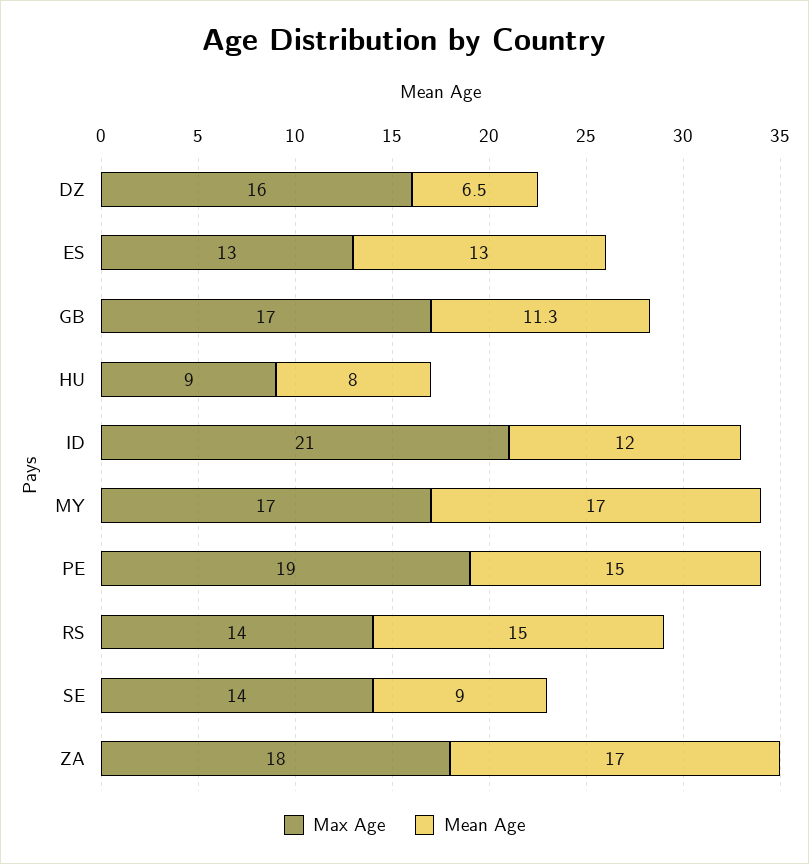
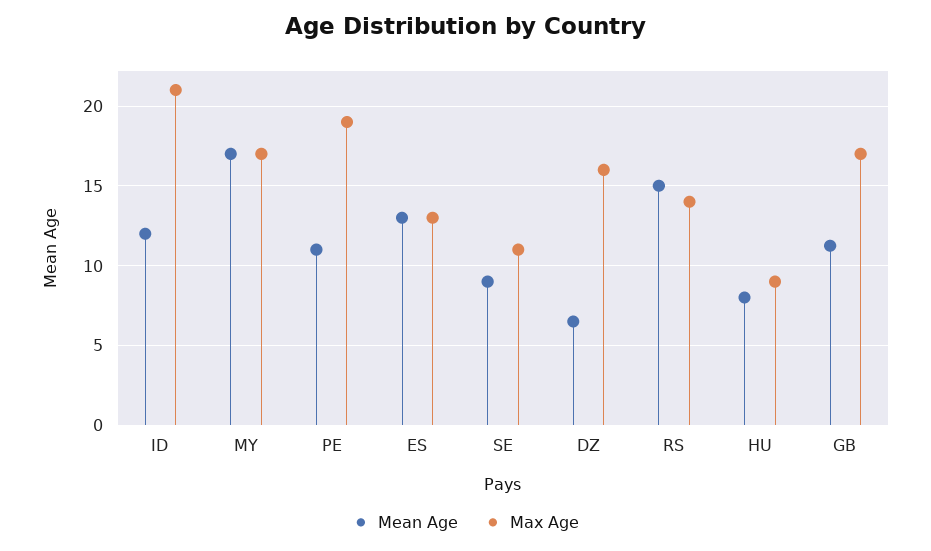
  {
    "Max Age": {
      "DZ": 16,
      "ES": 13,
      "GB": 17,
      "HU": 9,
      "ID": 21,
      "MY": 17,
      "PE": 19,
      "RS": 14,
-     "SE": 14,
+     "SE": 11
-     "ZA": 18
    },
    "Mean Age": {
      "DZ": 6.5,
      "ES": 13,
      "GB": 11.3,
      "HU": 8,
      "ID": 12,
      "MY": 17,
-     "PE": 15,
+     "PE": 11,
      "RS": 15,
-     "SE": 9,
+     "SE": 9
-     "ZA": 17
    }
  }

